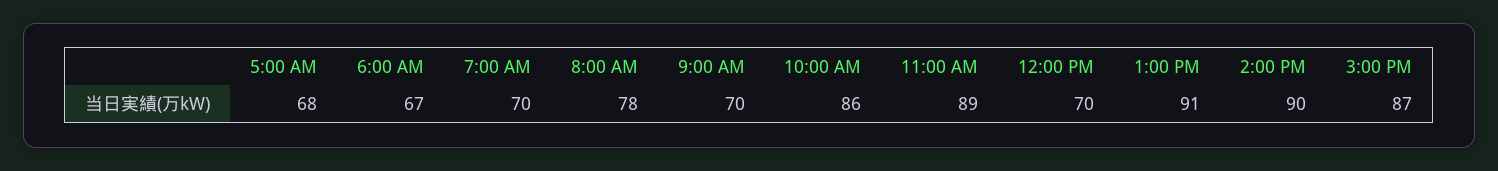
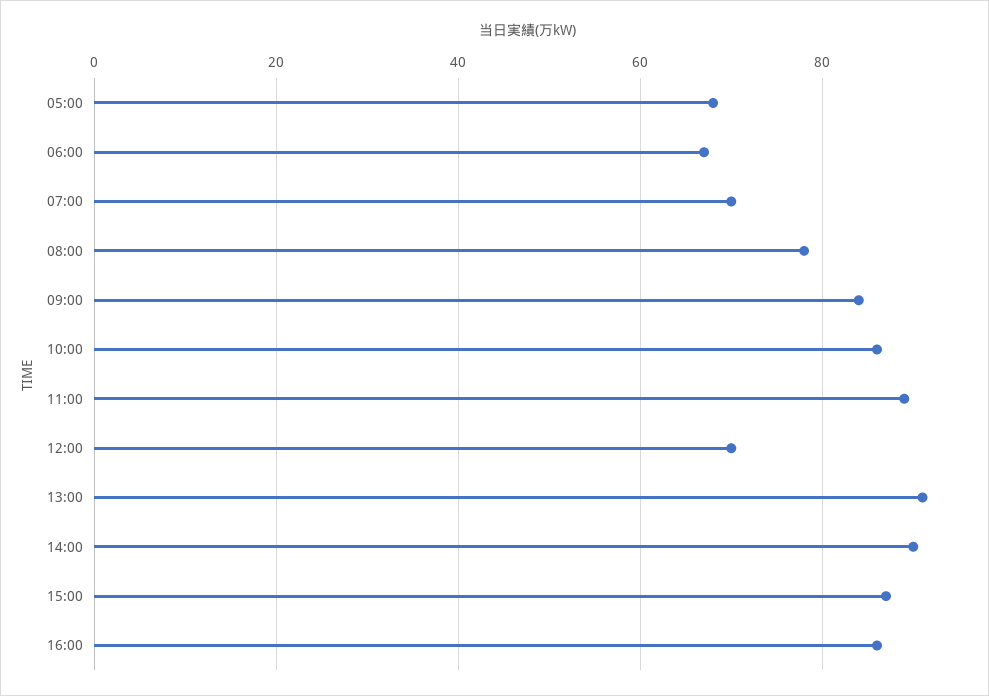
  {
    "5:00 AM": 68,
    "6:00 AM": 67,
    "7:00 AM": 70,
    "8:00 AM": 78,
-   "9:00 AM": 70,
+   "9:00 AM": 85,
    "10:00 AM": 86,
    "11:00 AM": 89,
    "12:00 PM": 70,
    "1:00 PM": 91,
    "2:00 PM": 90,
-   "3:00 PM": 87
+   "3:00 PM": 87,
+   "16:00": 85
  }

